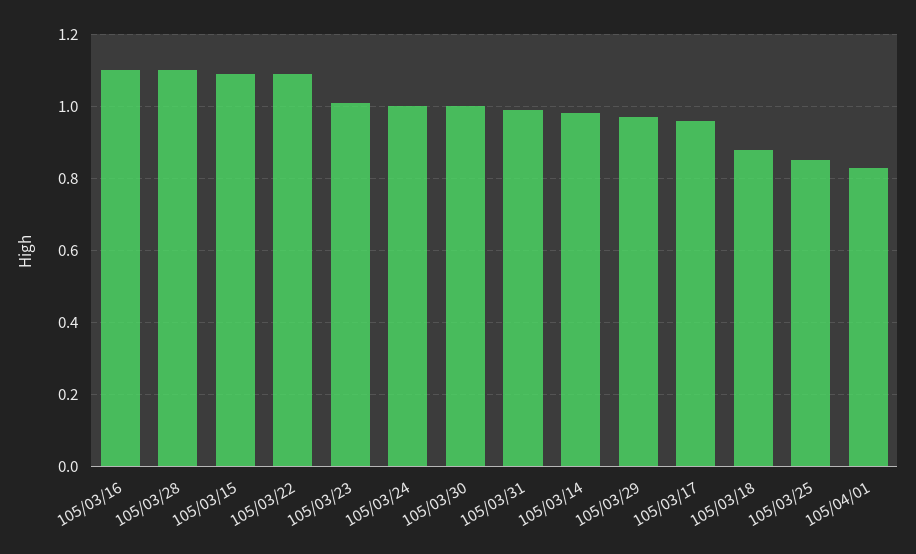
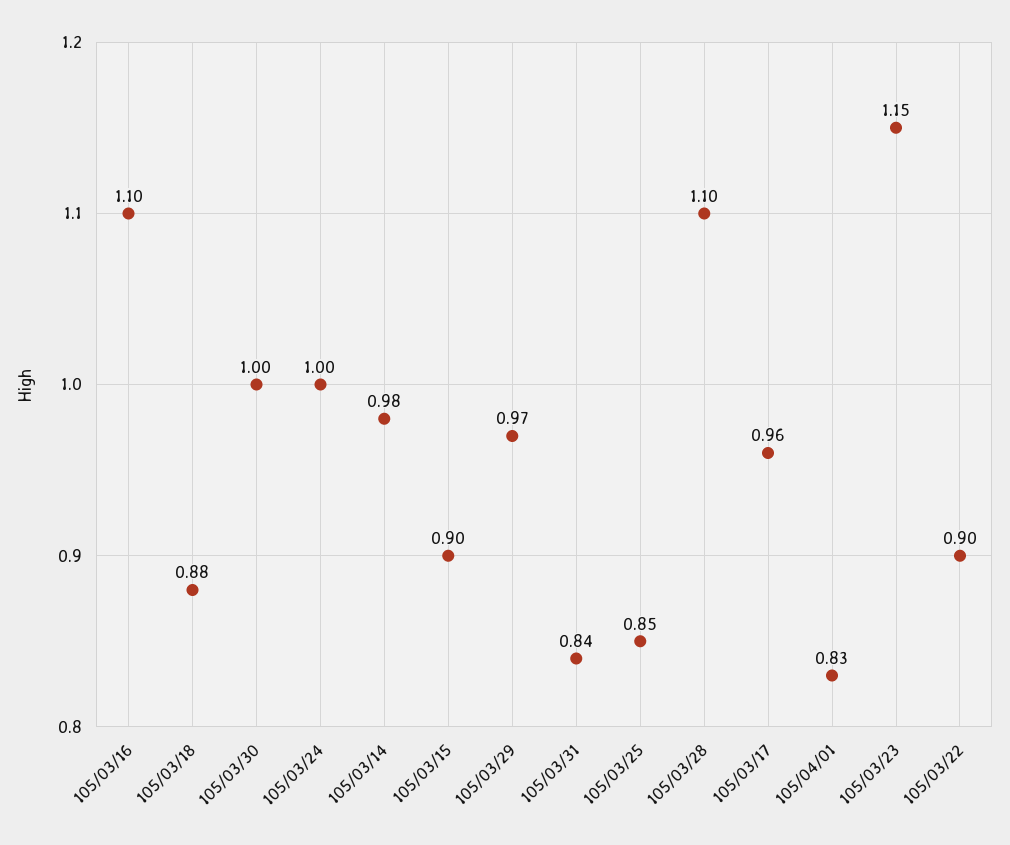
  {
    "105/03/16": 1.1,
    "105/03/28": 1.1,
-   "105/03/15": 1.1,
+   "105/03/15": 0.9,
-   "105/03/22": 1.1,
+   "105/03/22": 0.9,
-   "105/03/23": 1,
+   "105/03/23": 1.15,
    "105/03/24": 1,
    "105/03/30": 1,
-   "105/03/31": 1,
+   "105/03/31": 0.84,
    "105/03/14": 0.98,
    "105/03/29": 0.97,
    "105/03/17": 0.96,
    "105/03/18": 0.88,
    "105/03/25": 0.85,
    "105/04/01": 0.83
  }

